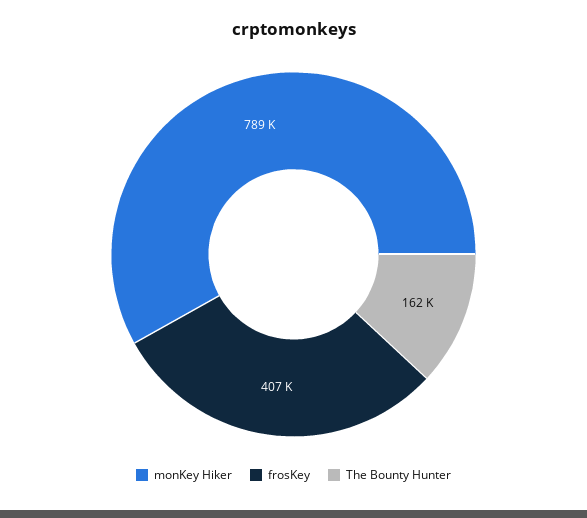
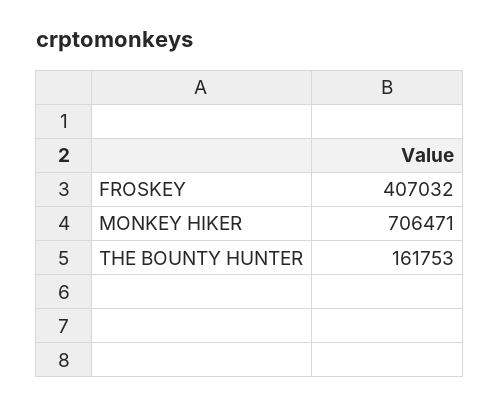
  {
-   "monKey Hiker": 789000,
+   "monKey Hiker": 706471,
    "frosKey": 407032,
    "The Bounty Hunter": 161753
  }

